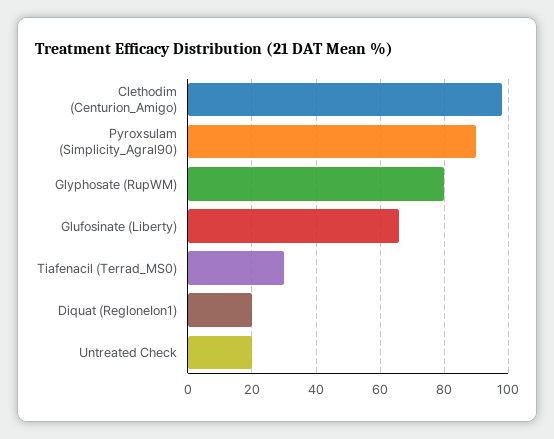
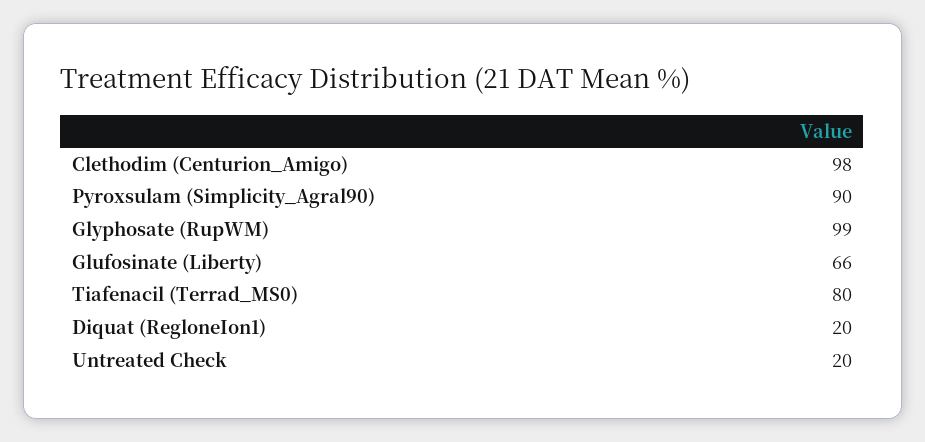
  {
    "Clethodim (Centurion_Amigo)": 98,
    "Pyroxsulam (Simplicity_Agral90)": 90,
-   "Glyphosate (RupWM)": 80,
+   "Glyphosate (RupWM)": 99,
    "Glufosinate (Liberty)": 66,
-   "Tiafenacil (Terrad_MS0)": 30,
+   "Tiafenacil (Terrad_MS0)": 80,
    "Diquat (RegloneIon1)": 20,
    "Untreated Check": 20
  }

